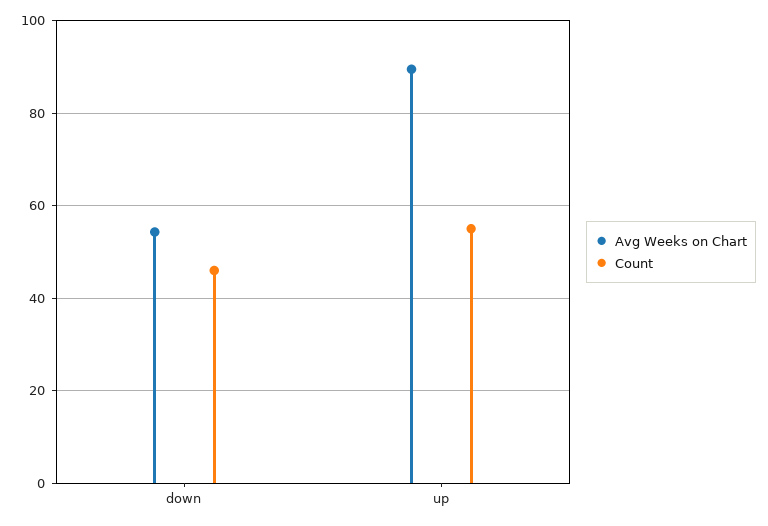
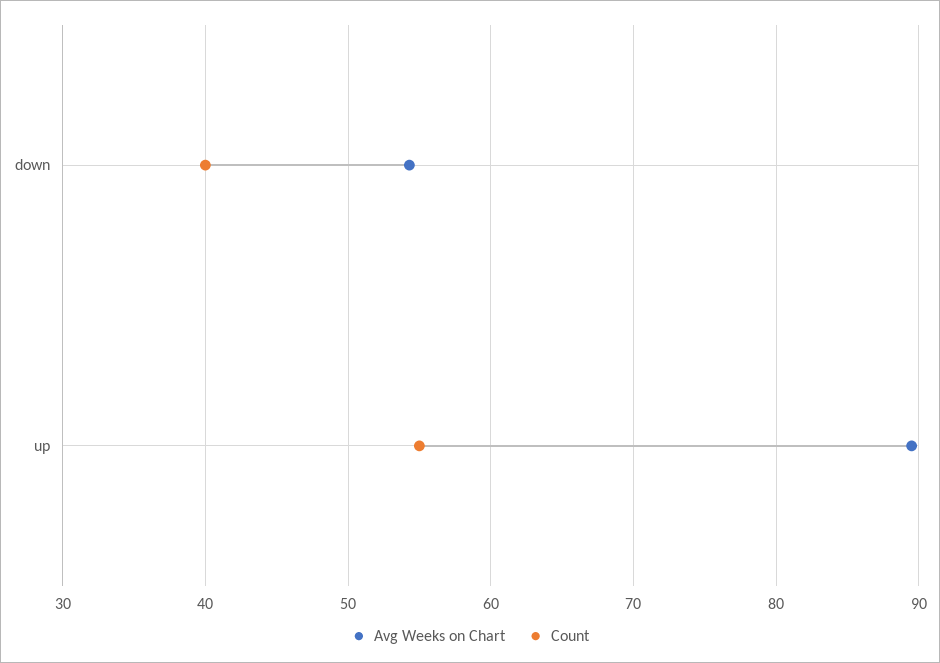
  {
    "Avg Weeks on Chart": {
      "down": 54,
      "up": 90
    },
    "Count": {
-     "down": 46,
+     "down": 40,
      "up": 55
    }
  }

